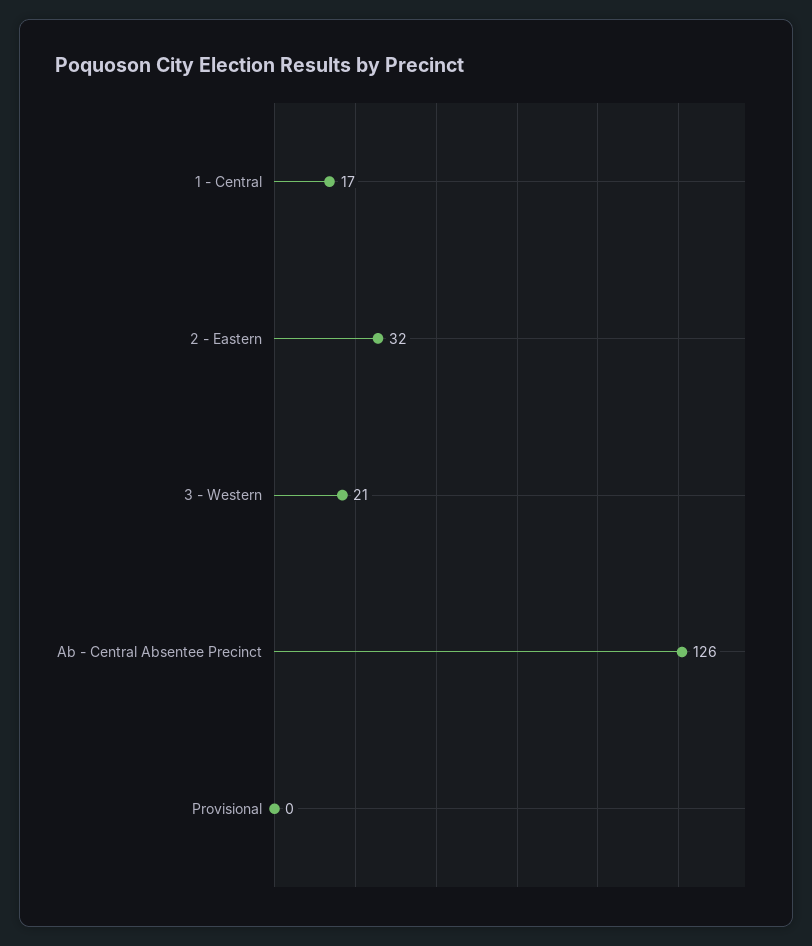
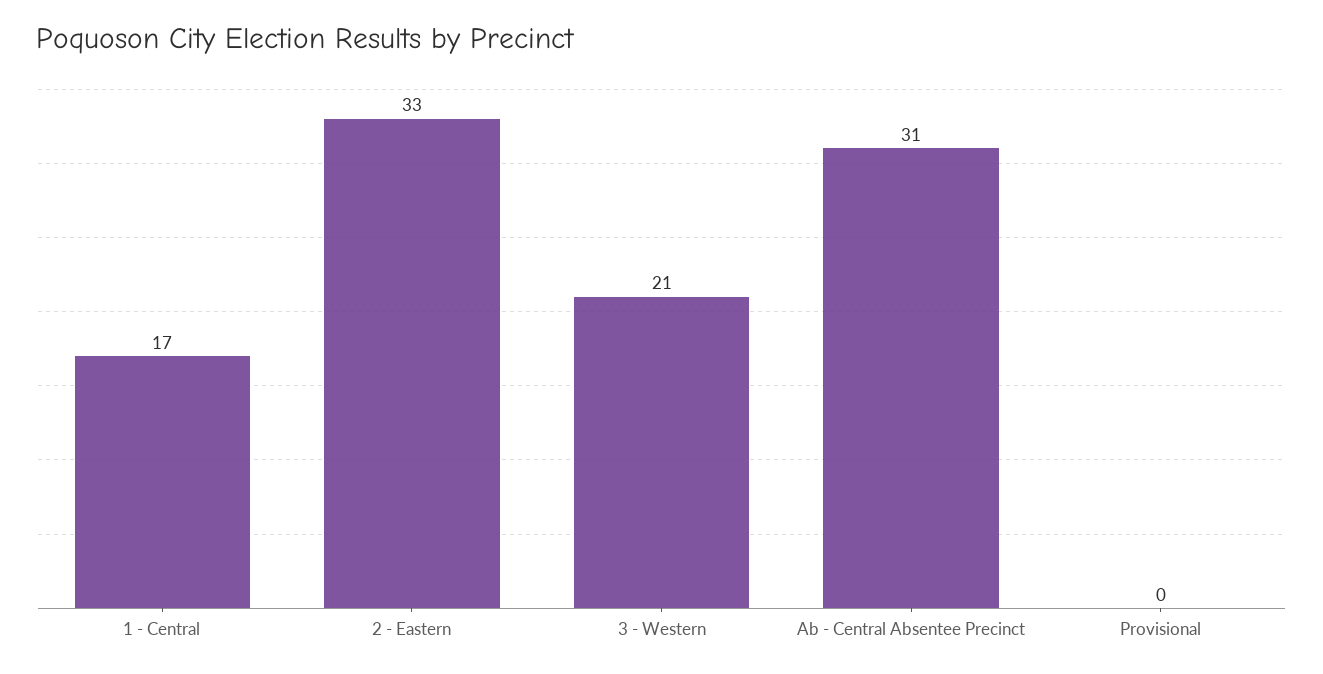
  {
    "1 - Central": 17,
-   "2 - Eastern": 32,
+   "2 - Eastern": 33,
    "3 - Western": 21,
-   "Ab - Central Absentee Precinct": 126,
+   "Ab - Central Absentee Precinct": 31,
    "Provisional": 0
  }

